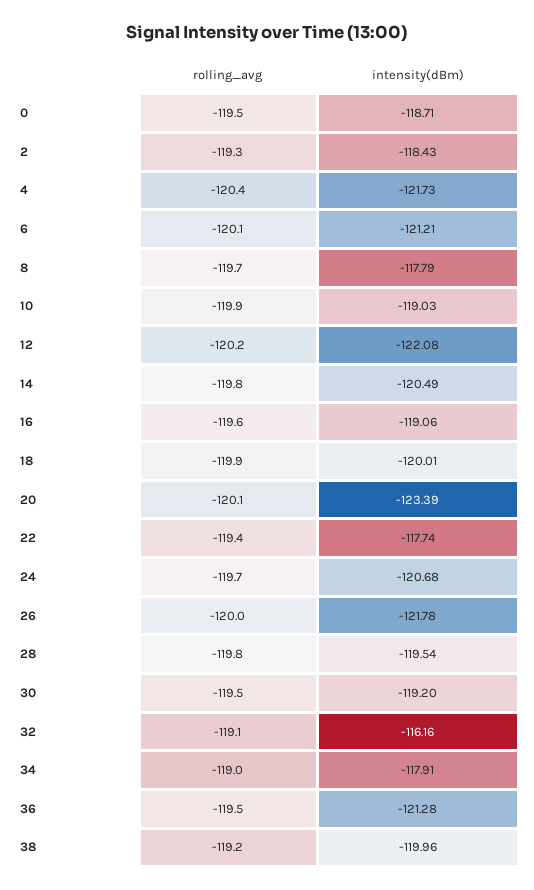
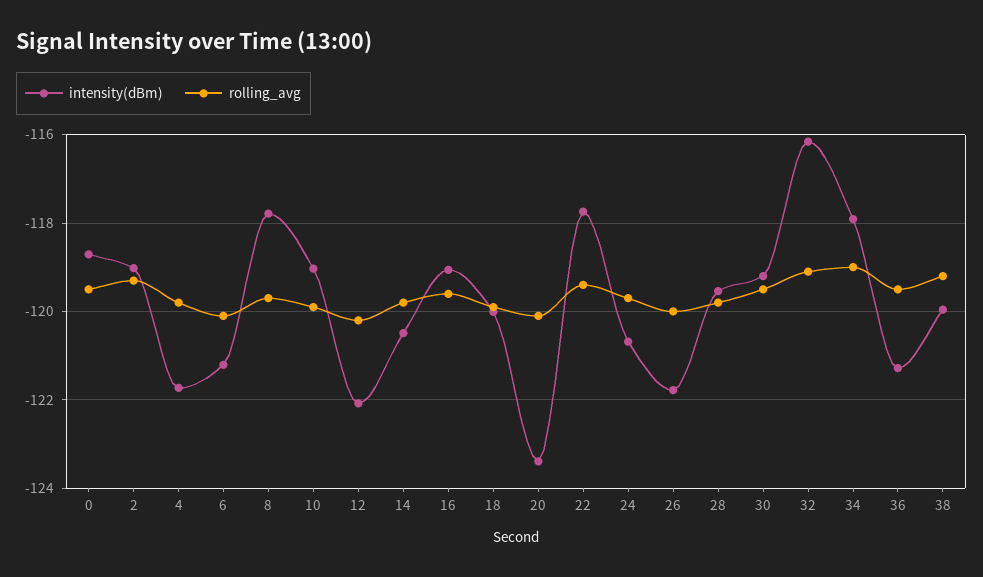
  {
    "rolling_avg": {
      "0": -119.5,
      "2": -119.3,
-     "4": -120.4,
+     "4": -119.8,
      "6": -120.1,
      "8": -119.7,
      "10": -119.9,
      "12": -120.2,
      "14": -119.8,
      "16": -119.6,
      "18": -119.9,
      "20": -120.1,
      "22": -119.4,
      "24": -119.7,
      "26": -120,
      "28": -119.8,
      "30": -119.5,
      "32": -119.1,
      "34": -119,
      "36": -119.5,
      "38": -119.2
    },
    "intensity(dBm)": {
      "0": -118.71,
-     "2": -118.43,
+     "2": -119,
      "4": -121.73,
      "6": -121.21,
      "8": -117.79,
      "10": -119.03,
      "12": -122.08,
      "14": -120.49,
      "16": -119.06,
      "18": -120.01,
      "20": -123.39,
      "22": -117.74,
      "24": -120.68,
      "26": -121.78,
      "28": -119.54,
      "30": -119.2,
      "32": -116.16,
      "34": -117.91,
      "36": -121.28,
      "38": -119.96
    }
  }

